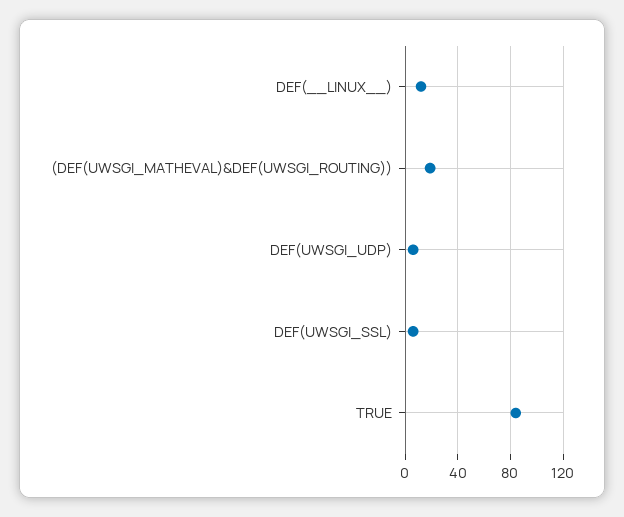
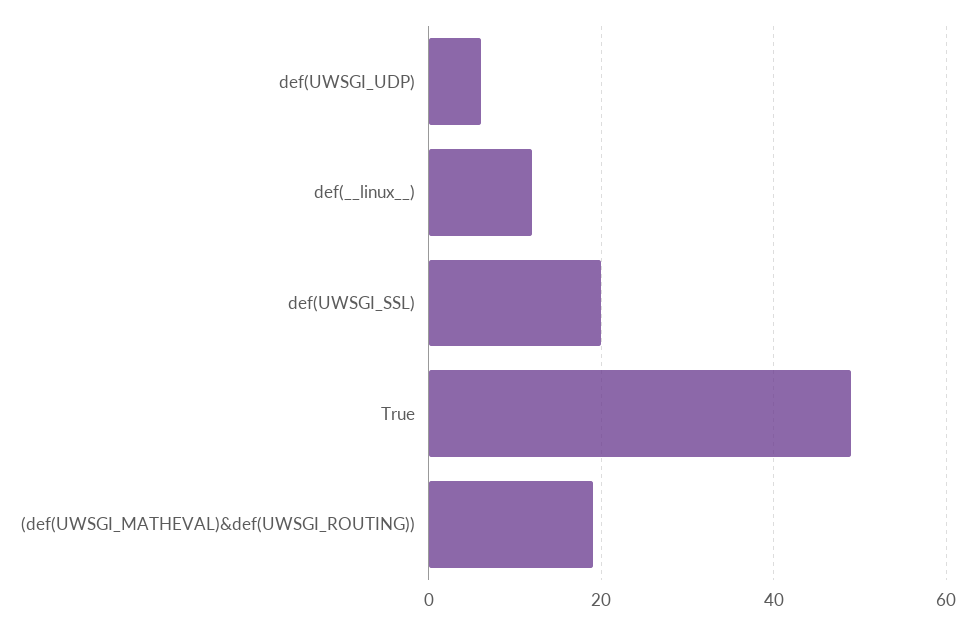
  {
    "DEF(__LINUX__)": 10,
    "(DEF(UWSGI_MATHEVAL)&DEF(UWSGI_ROUTING))": 20,
    "DEF(UWSGI_UDP)": 5,
-   "DEF(UWSGI_SSL)": 5,
+   "DEF(UWSGI_SSL)": 20,
-   "TRUE": 85
+   "TRUE": 50
  }

